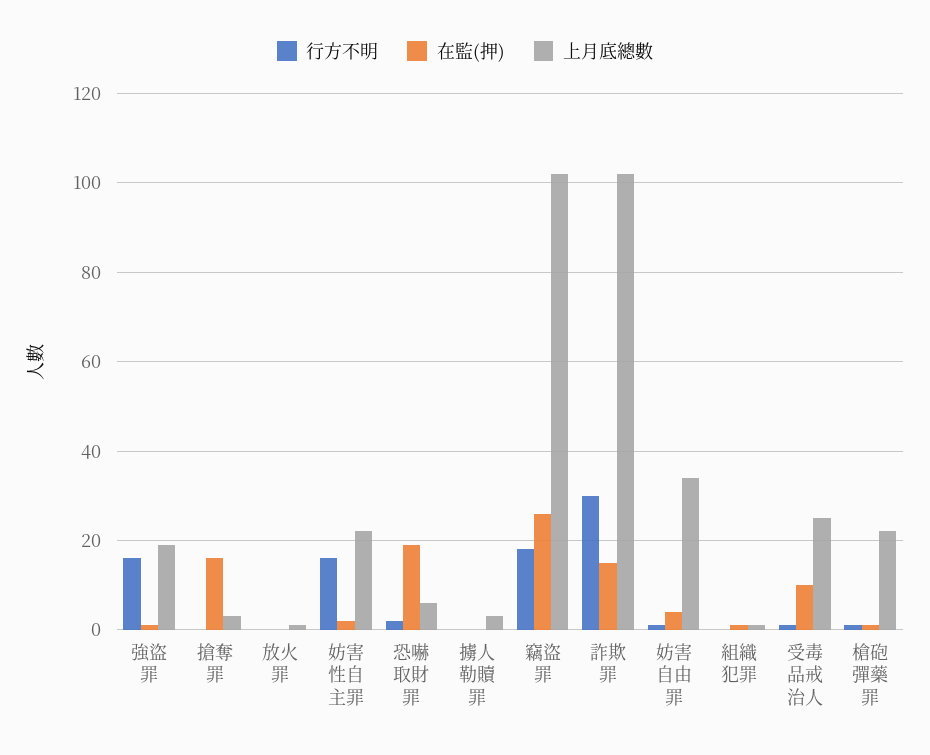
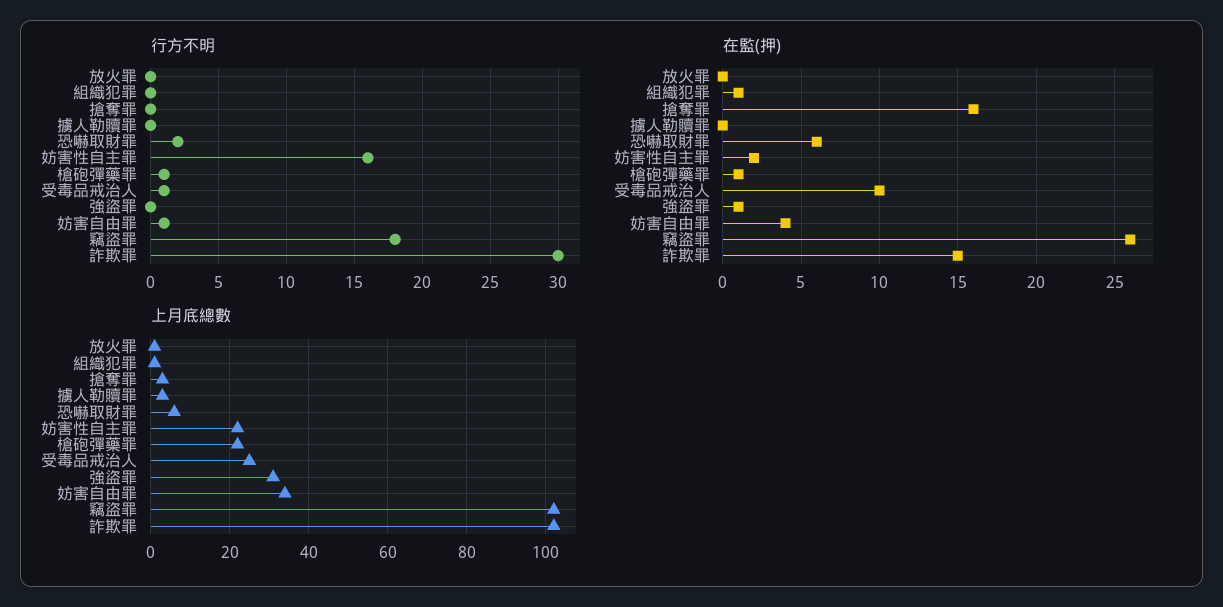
  {
    "行方不明": {
-     "強盜罪": 15,
+     "強盜罪": 0,
      "搶奪罪": 0,
      "放火罪": 0,
      "妨害性自主罪": 16,
      "恐嚇取財罪": 2,
      "擄人勒贖罪": 0,
      "竊盜罪": 18,
      "詐欺罪": 30,
      "妨害自由罪": 1,
      "組織犯罪": 0,
      "受毒品戒治人": 1,
      "槍砲彈藥罪": 1
    },
    "在監(押)": {
      "強盜罪": 1,
      "搶奪罪": 16,
      "放火罪": 0,
      "妨害性自主罪": 2,
-     "恐嚇取財罪": 20,
+     "恐嚇取財罪": 6,
      "擄人勒贖罪": 0,
      "竊盜罪": 26,
      "詐欺罪": 15,
      "妨害自由罪": 4,
      "組織犯罪": 1,
      "受毒品戒治人": 10,
      "槍砲彈藥罪": 1
    },
    "上月底總數": {
-     "強盜罪": 20,
+     "強盜罪": 30,
      "搶奪罪": 5,
      "放火罪": 0,
      "妨害性自主罪": 20,
      "恐嚇取財罪": 5,
      "擄人勒贖罪": 5,
      "竊盜罪": 100,
      "詐欺罪": 100,
      "妨害自由罪": 35,
      "組織犯罪": 0,
      "受毒品戒治人": 25,
      "槍砲彈藥罪": 20
    }
  }

